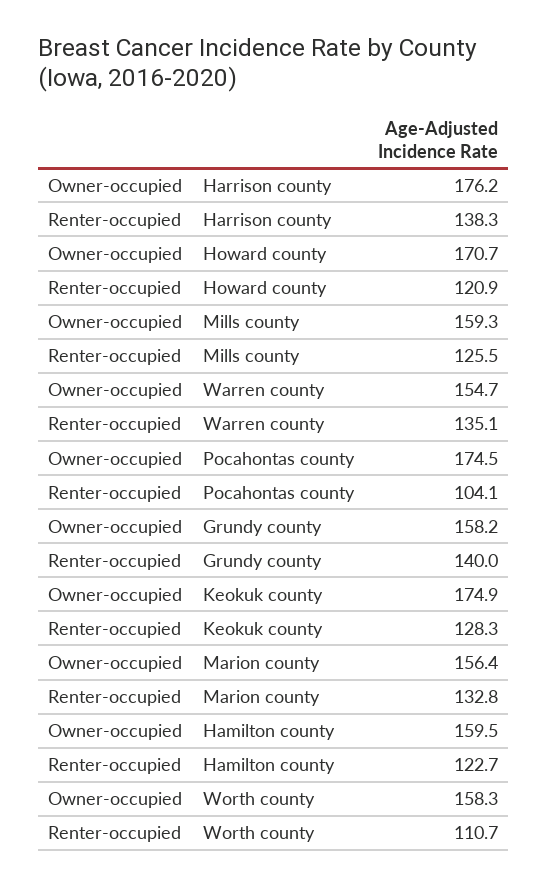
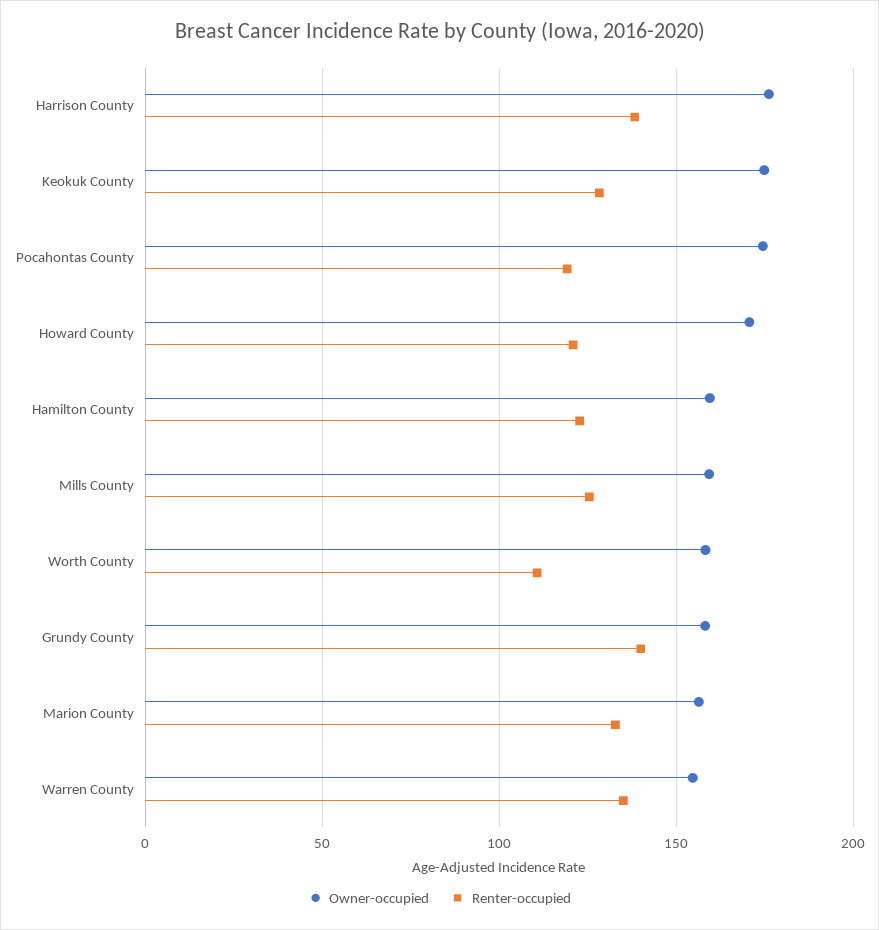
  {
    "Owner-occupied": {
      "Harrison county": 176.2,
      "Howard county": 170.7,
      "Mills county": 159.3,
      "Warren county": 154.7,
      "Pocahontas county": 174.5,
      "Grundy county": 158.2,
      "Keokuk county": 174.9,
      "Marion county": 156.4,
      "Hamilton county": 159.5,
      "Worth county": 158.3
    },
    "Renter-occupied": {
      "Harrison county": 138.3,
      "Howard county": 120.9,
      "Mills county": 125.5,
      "Warren county": 135.1,
-     "Pocahontas county": 104.1,
+     "Pocahontas county": 120,
      "Grundy county": 140,
      "Keokuk county": 128.3,
      "Marion county": 132.8,
      "Hamilton county": 122.7,
      "Worth county": 110.7
    }
  }

